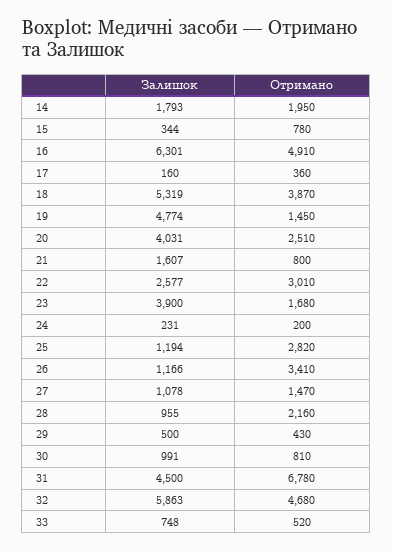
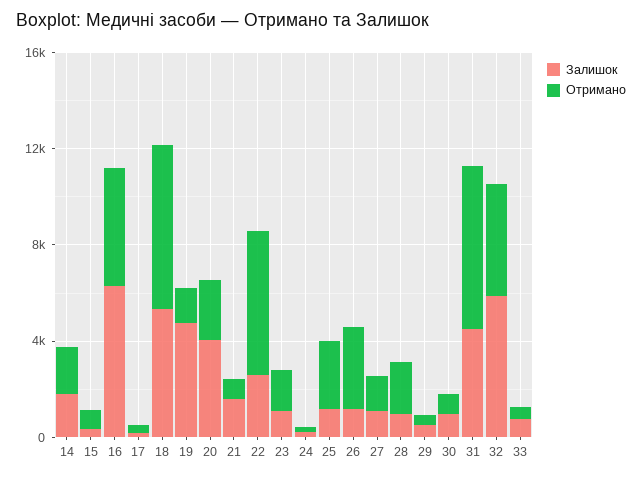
  {
    "Залишок": {
      "14": 1793,
      "15": 344,
      "16": 6301,
      "17": 160,
      "18": 5319,
      "19": 4774,
      "20": 4031,
      "21": 1607,
      "22": 2577,
-     "23": 3900,
+     "23": 1000,
      "24": 231,
      "25": 1194,
      "26": 1166,
      "27": 1078,
      "28": 955,
      "29": 500,
      "30": 991,
      "31": 4500,
      "32": 5863,
      "33": 748
    },
    "Отримано": {
      "14": 1950,
      "15": 780,
      "16": 4910,
      "17": 360,
-     "18": 3870,
+     "18": 7000,
      "19": 1450,
      "20": 2510,
      "21": 800,
-     "22": 3010,
+     "22": 6000,
      "23": 1680,
      "24": 200,
      "25": 2820,
      "26": 3410,
      "27": 1470,
      "28": 2160,
      "29": 430,
      "30": 810,
      "31": 6780,
      "32": 4680,
      "33": 520
    }
  }

